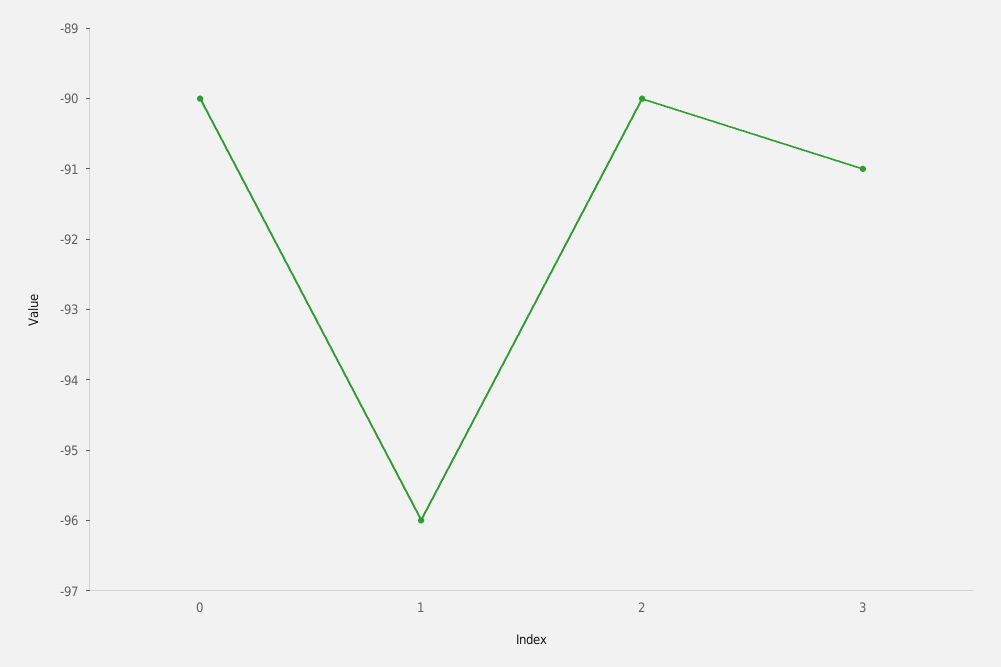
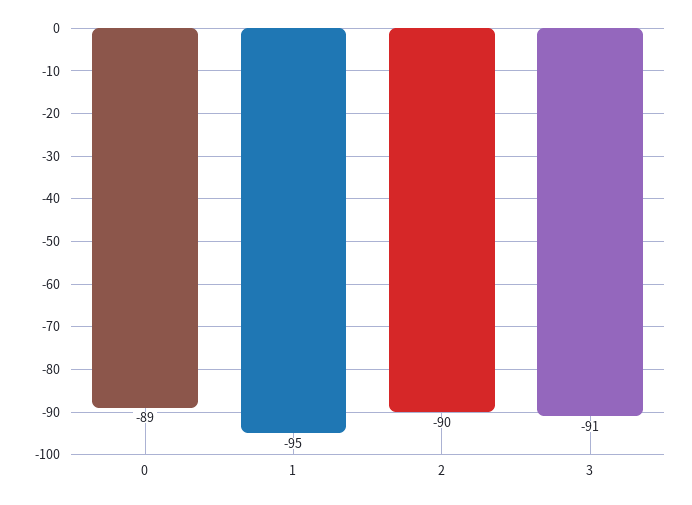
  {
-   "0": -90,
+   "0": -89,
-   "1": -96,
+   "1": -95,
    "2": -90,
    "3": -91
  }

